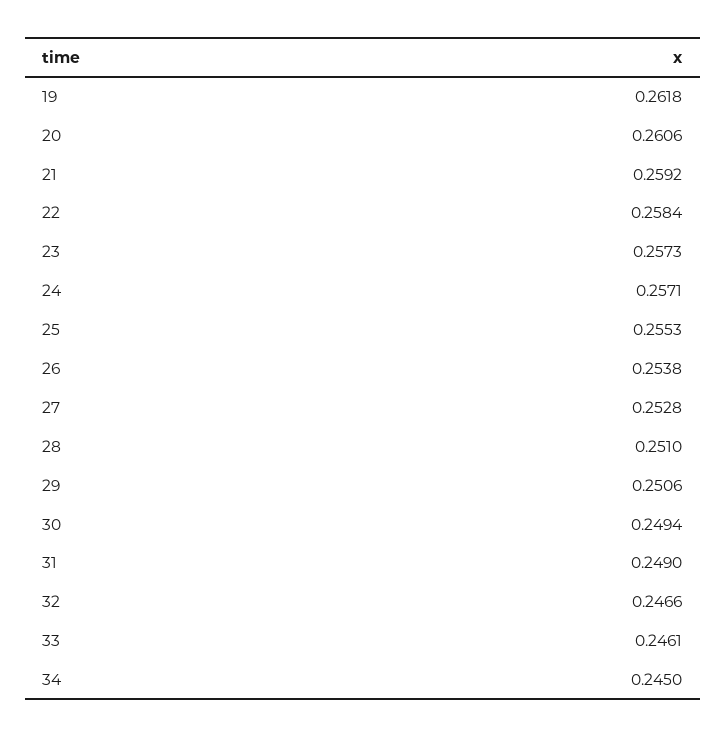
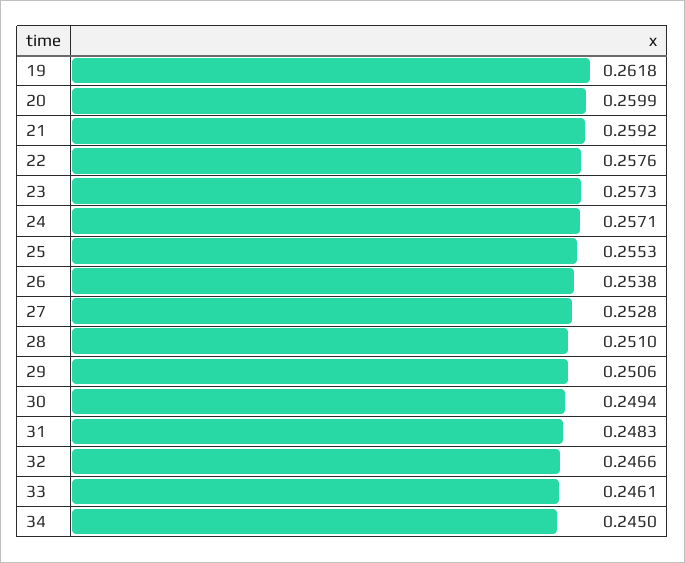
  {
    "19": 0.2618,
-   "20": 0.2606,
+   "20": 0.2599,
    "21": 0.2592,
-   "22": 0.2584,
+   "22": 0.2576,
    "23": 0.2573,
    "24": 0.2571,
    "25": 0.2553,
    "26": 0.2538,
    "27": 0.2528,
    "28": 0.251,
    "29": 0.2506,
    "30": 0.2494,
-   "31": 0.249,
+   "31": 0.2483,
    "32": 0.2466,
    "33": 0.2461,
    "34": 0.245
  }

